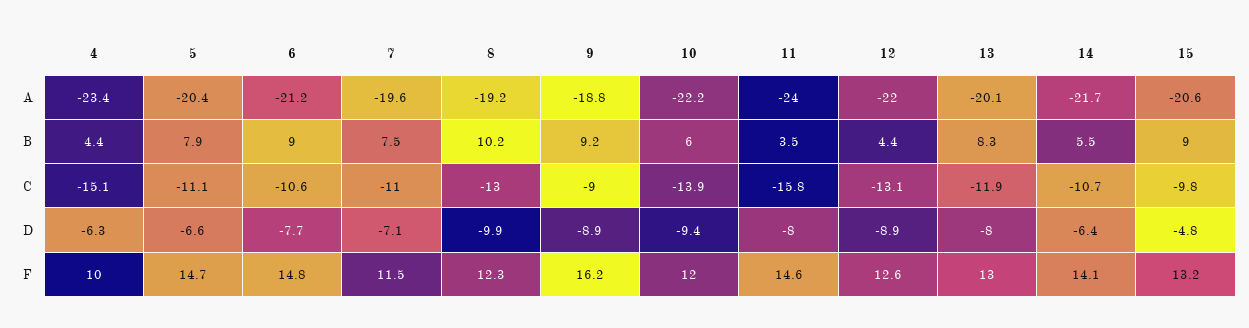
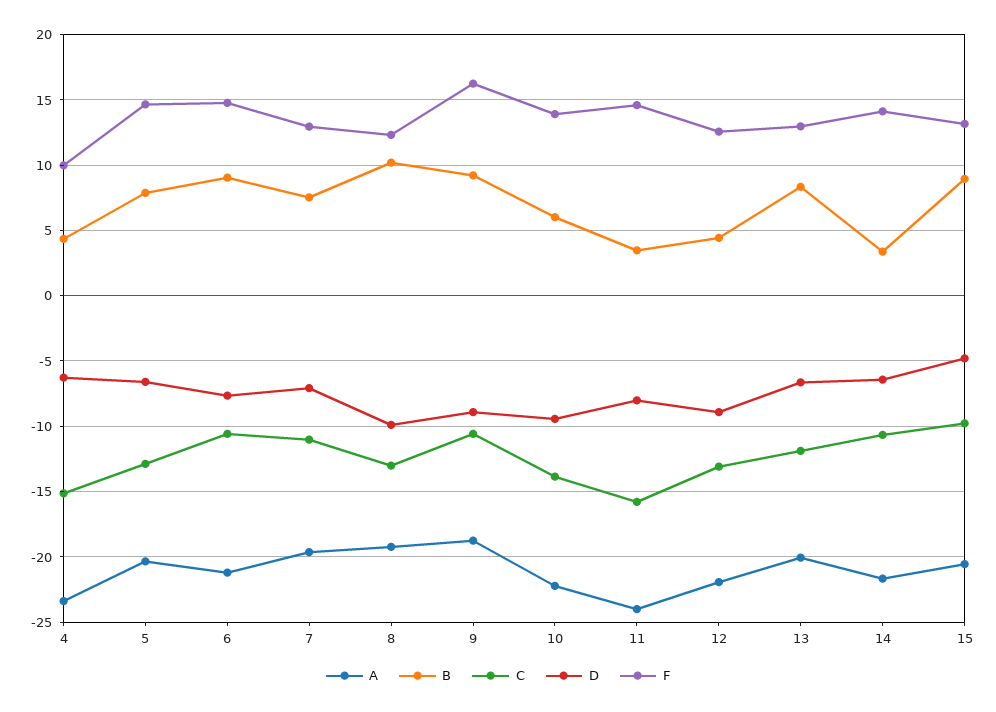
  {
    "A": {
      "4": -23.4,
      "5": -20.4,
      "6": -21.2,
      "7": -19.6,
      "8": -19.2,
      "9": -18.8,
      "10": -22.2,
      "11": -24,
      "12": -22,
      "13": -20.1,
      "14": -21.7,
      "15": -20.6
    },
    "B": {
      "4": 4.4,
      "5": 7.9,
      "6": 9,
      "7": 7.5,
      "8": 10.2,
      "9": 9.2,
      "10": 6,
      "11": 3.5,
      "12": 4.4,
      "13": 8.3,
-     "14": 5.5,
+     "14": 3.5,
      "15": 9
    },
    "C": {
      "4": -15.1,
-     "5": -11.1,
+     "5": -13,
      "6": -10.6,
      "7": -11,
      "8": -13,
-     "9": -9,
+     "9": -10.5,
      "10": -13.9,
      "11": -15.8,
      "12": -13.1,
      "13": -11.9,
      "14": -10.7,
      "15": -9.8
    },
    "D": {
      "4": -6.3,
      "5": -6.6,
      "6": -7.7,
      "7": -7.1,
      "8": -9.9,
      "9": -8.9,
      "10": -9.4,
      "11": -8,
      "12": -8.9,
-     "13": -8,
+     "13": -6.5,
      "14": -6.4,
      "15": -4.8
    },
    "F": {
      "4": 10,
      "5": 14.7,
      "6": 14.8,
-     "7": 11.5,
+     "7": 13,
      "8": 12.3,
      "9": 16.2,
-     "10": 12,
+     "10": 14,
      "11": 14.6,
      "12": 12.6,
      "13": 13,
      "14": 14.1,
      "15": 13.2
    }
  }

